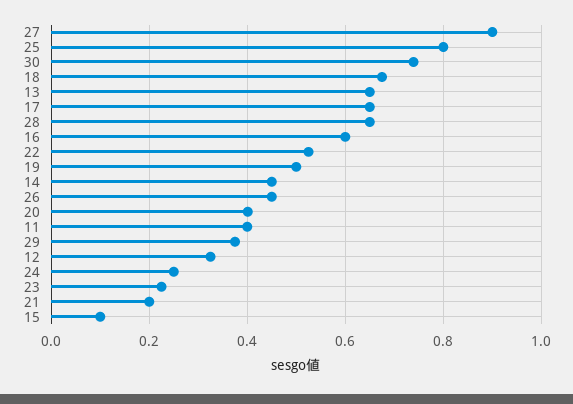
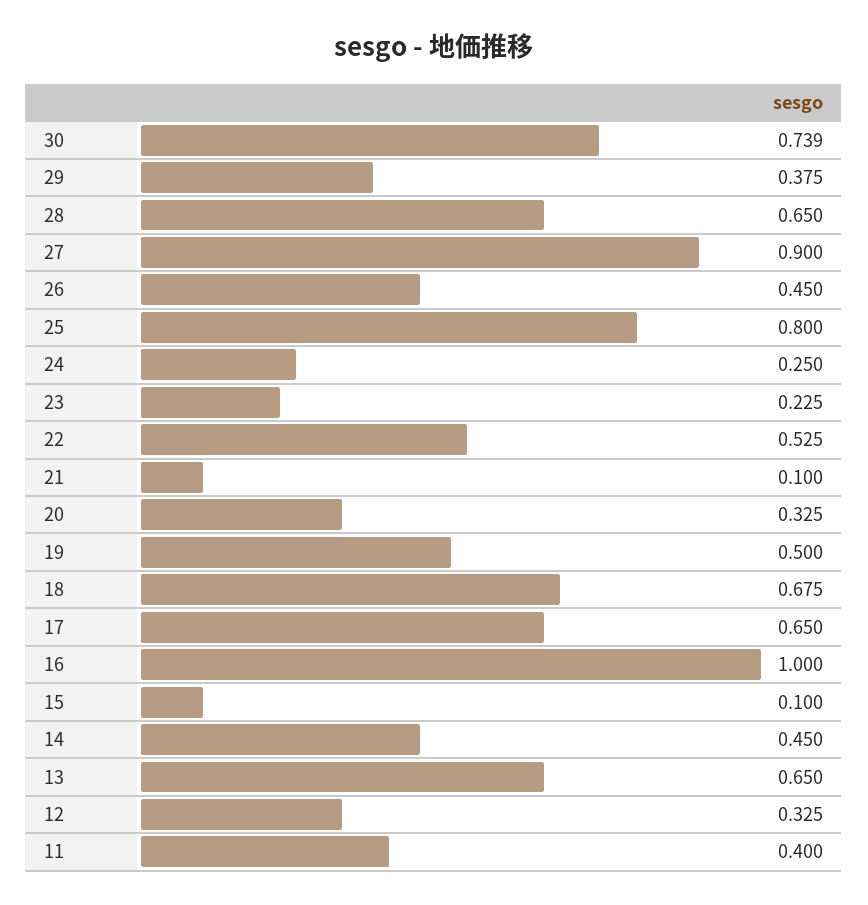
  {
    "27": 0.9,
    "25": 0.8,
    "30": 0.739,
    "18": 0.675,
    "13": 0.65,
    "17": 0.65,
    "28": 0.65,
-   "16": 0.6,
+   "16": 1,
    "22": 0.525,
    "19": 0.5,
    "14": 0.45,
    "26": 0.45,
-   "20": 0.4,
+   "20": 0.325,
    "11": 0.4,
    "29": 0.375,
    "12": 0.325,
    "24": 0.25,
    "23": 0.225,
-   "21": 0.2,
+   "21": 0.1,
    "15": 0.1
  }

